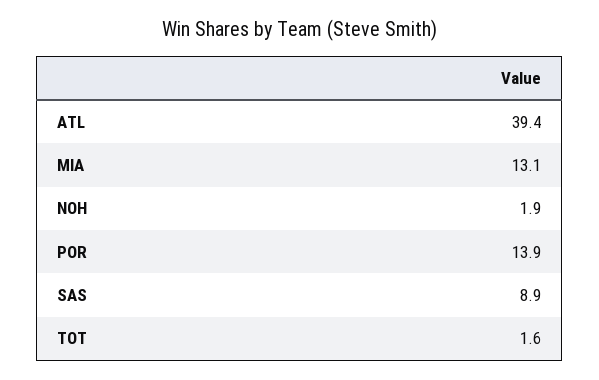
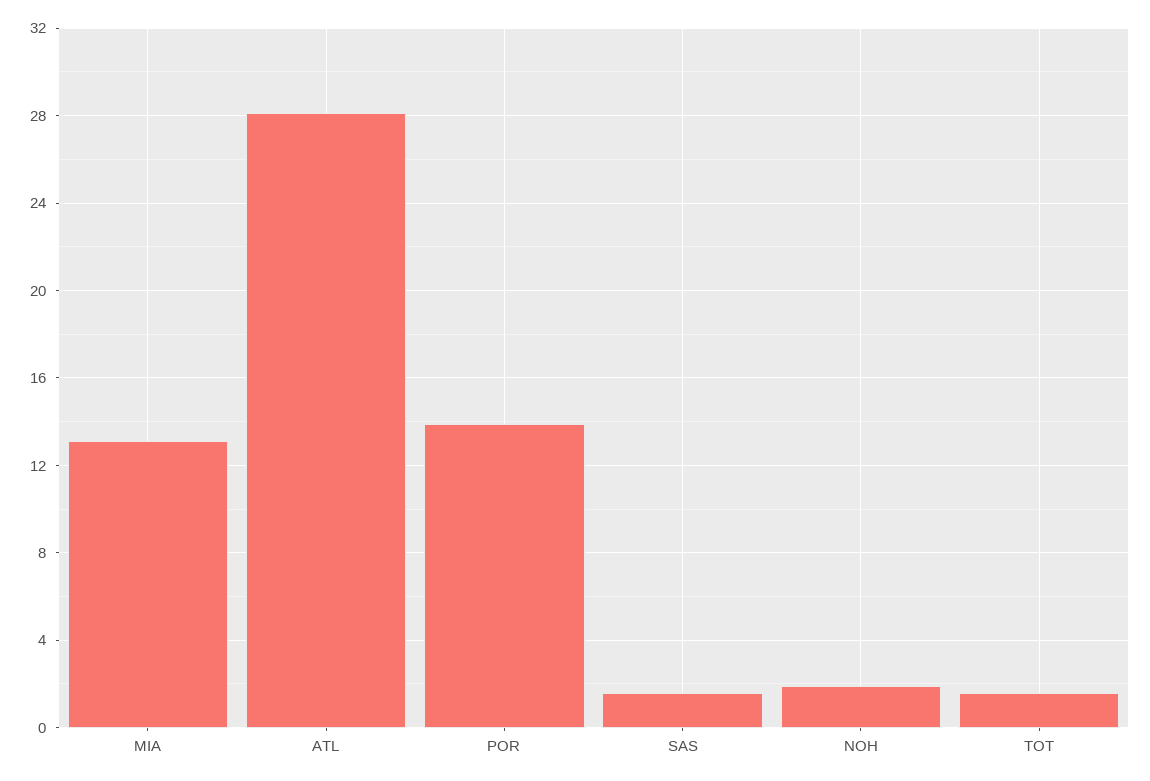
  {
-   "ATL": 39.4,
+   "ATL": 28,
    "MIA": 13.1,
    "NOH": 1.9,
    "POR": 13.9,
-   "SAS": 8.9,
+   "SAS": 1.5,
    "TOT": 1.6
  }

